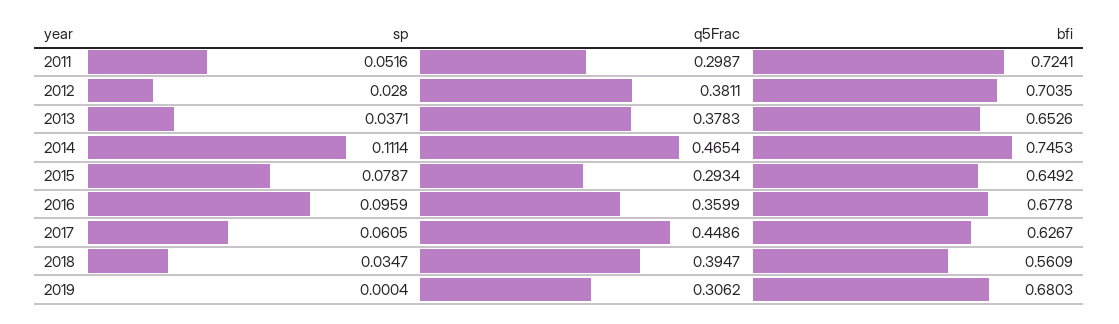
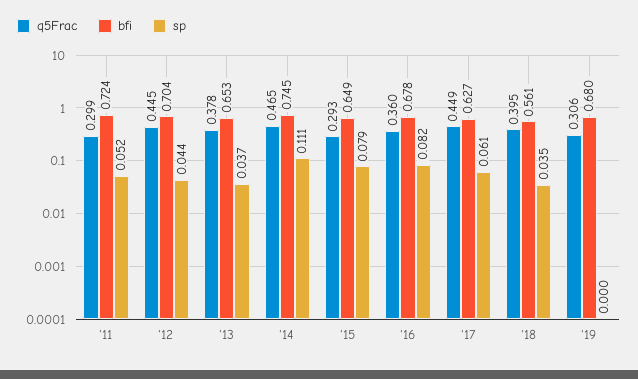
  {
    "sp": {
      "2011": 0.0516,
-     "2012": 0.028,
+     "2012": 0.044,
      "2013": 0.0371,
      "2014": 0.1114,
      "2015": 0.0787,
-     "2016": 0.0959,
+     "2016": 0.082,
      "2017": 0.0605,
      "2018": 0.0347,
      "2019": 0.0004
    },
    "q5Frac": {
      "2011": 0.2987,
-     "2012": 0.3811,
+     "2012": 0.445,
      "2013": 0.3783,
      "2014": 0.4654,
      "2015": 0.2934,
      "2016": 0.3599,
      "2017": 0.4486,
      "2018": 0.3947,
      "2019": 0.3062
    },
    "bfi": {
      "2011": 0.7241,
      "2012": 0.7035,
      "2013": 0.6526,
      "2014": 0.7453,
      "2015": 0.6492,
      "2016": 0.6778,
      "2017": 0.6267,
      "2018": 0.5609,
      "2019": 0.6803
    }
  }

